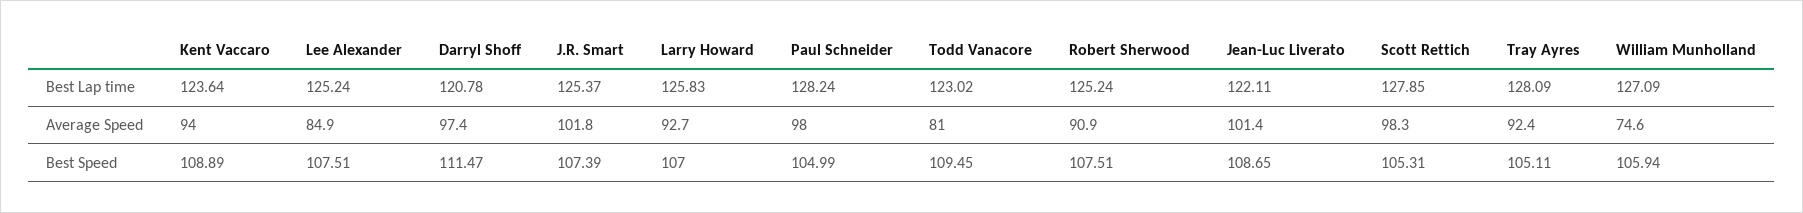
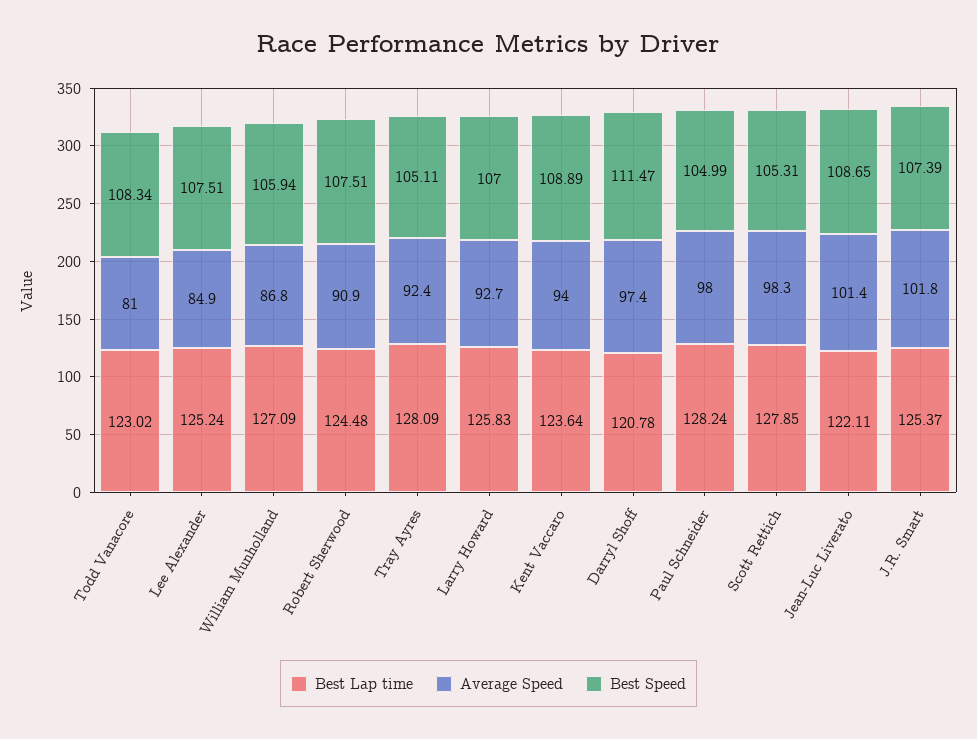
  {
    "Best Lap time": {
      "Kent Vaccaro": 123.64,
      "Lee Alexander": 125.24,
      "Darryl Shoff": 120.78,
      "J.R. Smart": 125.37,
      "Larry Howard": 125.83,
      "Paul Schneider": 128.24,
      "Todd Vanacore": 123.02,
-     "Robert Sherwood": 125.24,
+     "Robert Sherwood": 124.48,
      "Jean-Luc Liverato": 122.11,
      "Scott Rettich": 127.85,
      "Tray Ayres": 128.09,
      "William Munholland": 127.09
    },
    "Average Speed": {
      "Kent Vaccaro": 94,
      "Lee Alexander": 84.9,
      "Darryl Shoff": 97.4,
      "J.R. Smart": 101.8,
      "Larry Howard": 92.7,
      "Paul Schneider": 98,
      "Todd Vanacore": 81,
      "Robert Sherwood": 90.9,
      "Jean-Luc Liverato": 101.4,
      "Scott Rettich": 98.3,
      "Tray Ayres": 92.4,
-     "William Munholland": 74.6
+     "William Munholland": 86.8
    },
    "Best Speed": {
      "Kent Vaccaro": 108.89,
      "Lee Alexander": 107.51,
      "Darryl Shoff": 111.47,
      "J.R. Smart": 107.39,
      "Larry Howard": 107,
      "Paul Schneider": 104.99,
-     "Todd Vanacore": 109.45,
+     "Todd Vanacore": 108.34,
      "Robert Sherwood": 107.51,
      "Jean-Luc Liverato": 108.65,
      "Scott Rettich": 105.31,
      "Tray Ayres": 105.11,
      "William Munholland": 105.94
    }
  }

